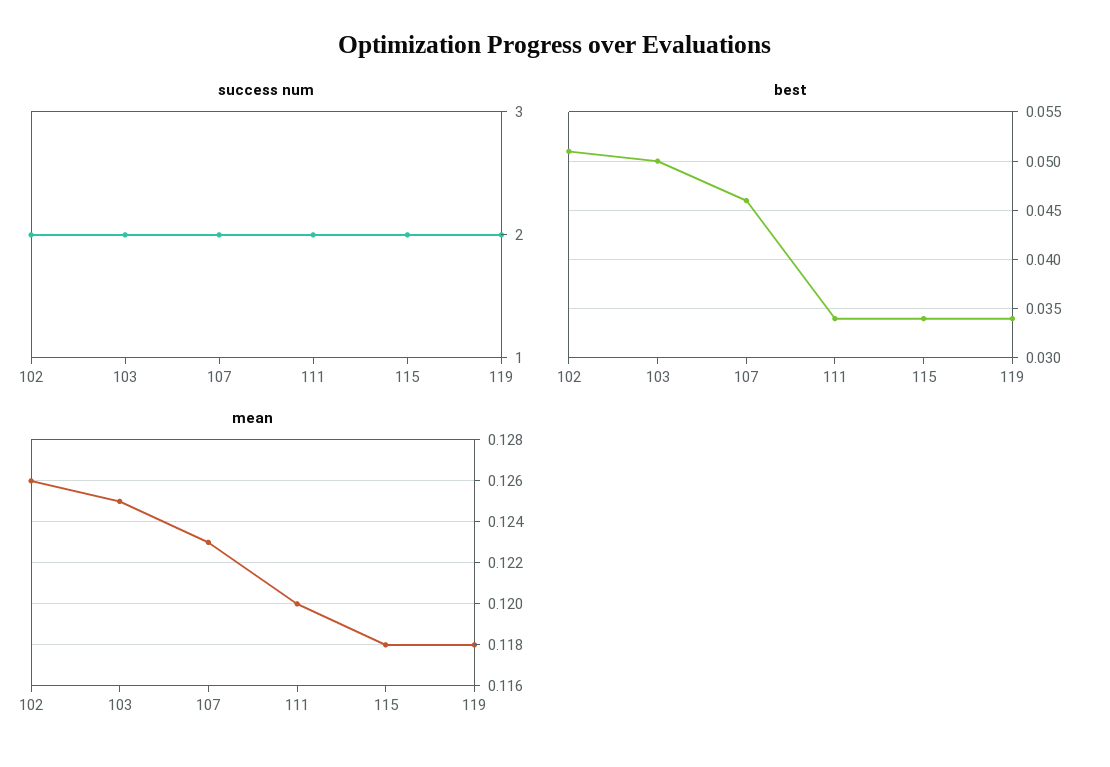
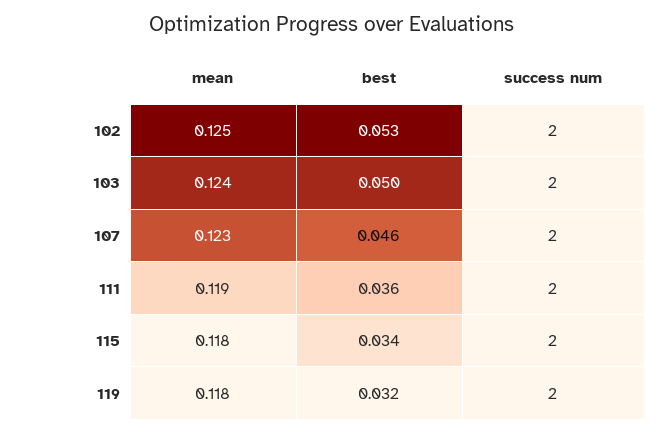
  {
    "success num": {
      "102": 2,
      "103": 2,
      "107": 2,
      "111": 2,
      "115": 2,
      "119": 2
    },
    "best": {
-     "102": 0.051,
+     "102": 0.053,
      "103": 0.05,
      "107": 0.046,
-     "111": 0.034,
+     "111": 0.036,
      "115": 0.034,
-     "119": 0.034
+     "119": 0.032
    },
    "mean": {
-     "102": 0.126,
+     "102": 0.125,
-     "103": 0.125,
+     "103": 0.124,
      "107": 0.123,
-     "111": 0.12,
+     "111": 0.119,
      "115": 0.118,
      "119": 0.118
    }
  }

